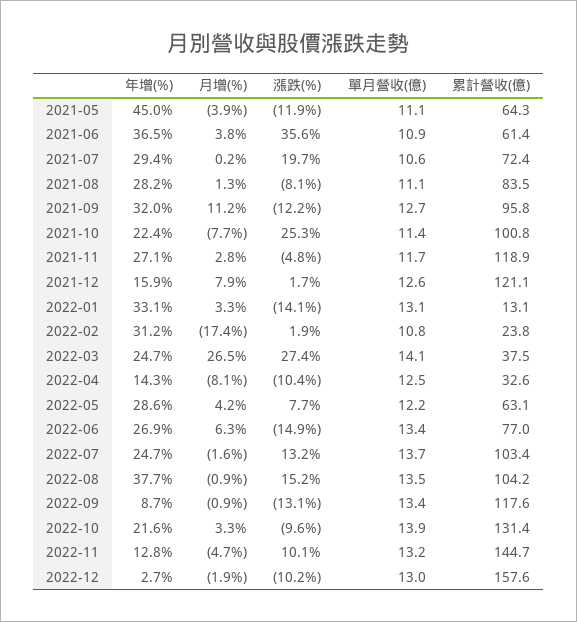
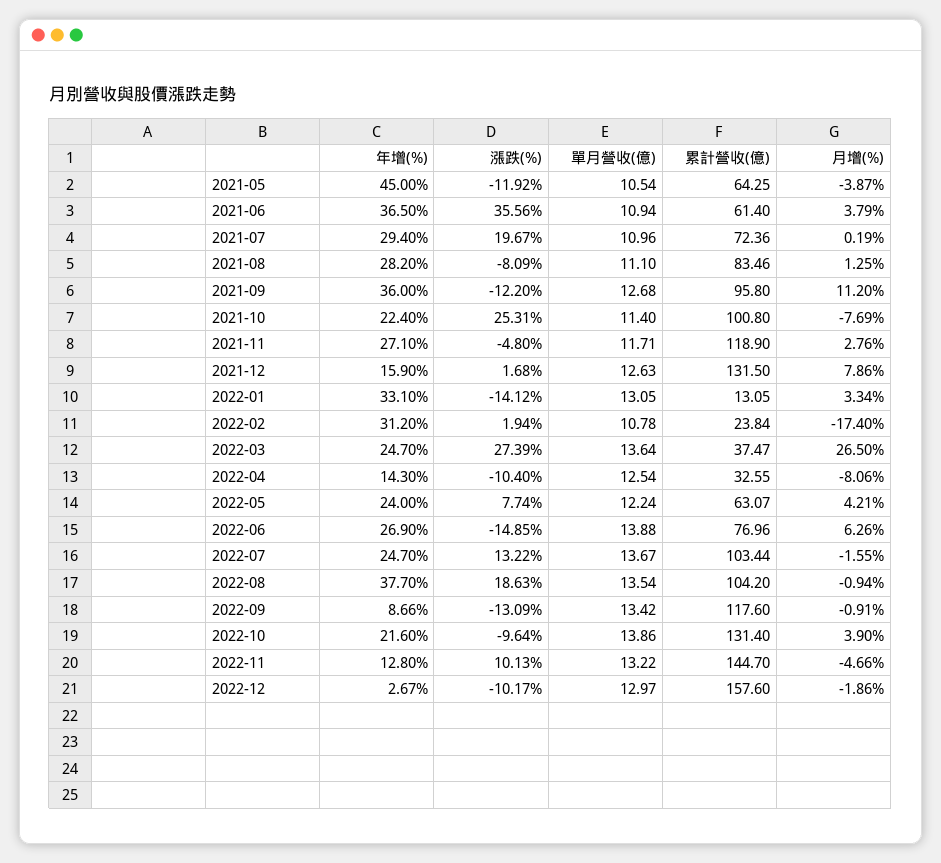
  {
    "年增(%)": {
      "2021-05": 45,
      "2021-06": 36.5,
      "2021-07": 29.4,
      "2021-08": 28.2,
-     "2021-09": 32,
+     "2021-09": 36,
      "2021-10": 22.4,
      "2021-11": 27.1,
      "2021-12": 15.9,
      "2022-01": 33.1,
      "2022-02": 31.2,
      "2022-03": 24.7,
      "2022-04": 14.3,
-     "2022-05": 28.6,
+     "2022-05": 24,
      "2022-06": 26.9,
      "2022-07": 24.7,
      "2022-08": 37.7,
      "2022-09": 8.66,
      "2022-10": 21.6,
      "2022-11": 12.8,
      "2022-12": 2.67
    },
    "月增(%)": {
      "2021-05": -3.87,
      "2021-06": 3.79,
      "2021-07": 0.19,
      "2021-08": 1.25,
      "2021-09": 11.2,
      "2021-10": -7.69,
      "2021-11": 2.76,
      "2021-12": 7.86,
      "2022-01": 3.34,
      "2022-02": -17.4,
      "2022-03": 26.5,
      "2022-04": -8.06,
      "2022-05": 4.21,
      "2022-06": 6.26,
      "2022-07": -1.55,
      "2022-08": -0.94,
      "2022-09": -0.91,
-     "2022-10": 3.3,
+     "2022-10": 3.9,
      "2022-11": -4.66,
      "2022-12": -1.86
    },
    "漲跌(%)": {
      "2021-05": -11.92,
      "2021-06": 35.56,
      "2021-07": 19.67,
      "2021-08": -8.09,
      "2021-09": -12.2,
      "2021-10": 25.31,
      "2021-11": -4.8,
      "2021-12": 1.68,
      "2022-01": -14.12,
      "2022-02": 1.94,
      "2022-03": 27.39,
      "2022-04": -10.4,
      "2022-05": 7.74,
      "2022-06": -14.85,
      "2022-07": 13.22,
-     "2022-08": 15.2,
+     "2022-08": 18.63,
      "2022-09": -13.09,
      "2022-10": -9.64,
      "2022-11": 10.13,
      "2022-12": -10.17
    },
    "單月營收(億)": {
-     "2021-05": 11.1,
+     "2021-05": 10.54,
      "2021-06": 10.94,
-     "2021-07": 10.6,
+     "2021-07": 10.96,
      "2021-08": 11.1,
      "2021-09": 12.68,
      "2021-10": 11.4,
      "2021-11": 11.71,
      "2021-12": 12.63,
      "2022-01": 13.05,
      "2022-02": 10.78,
-     "2022-03": 14.1,
+     "2022-03": 13.64,
      "2022-04": 12.54,
      "2022-05": 12.24,
-     "2022-06": 13.4,
+     "2022-06": 13.88,
      "2022-07": 13.67,
      "2022-08": 13.54,
      "2022-09": 13.42,
      "2022-10": 13.86,
      "2022-11": 13.22,
      "2022-12": 12.97
    },
    "累計營收(億)": {
      "2021-05": 64.25,
      "2021-06": 61.4,
      "2021-07": 72.36,
      "2021-08": 83.46,
      "2021-09": 95.8,
      "2021-10": 100.8,
      "2021-11": 118.9,
-     "2021-12": 121.1,
+     "2021-12": 131.5,
      "2022-01": 13.05,
      "2022-02": 23.84,
      "2022-03": 37.47,
      "2022-04": 32.55,
      "2022-05": 63.07,
      "2022-06": 76.96,
      "2022-07": 103.44,
      "2022-08": 104.2,
      "2022-09": 117.6,
      "2022-10": 131.4,
      "2022-11": 144.7,
      "2022-12": 157.6
    }
  }

